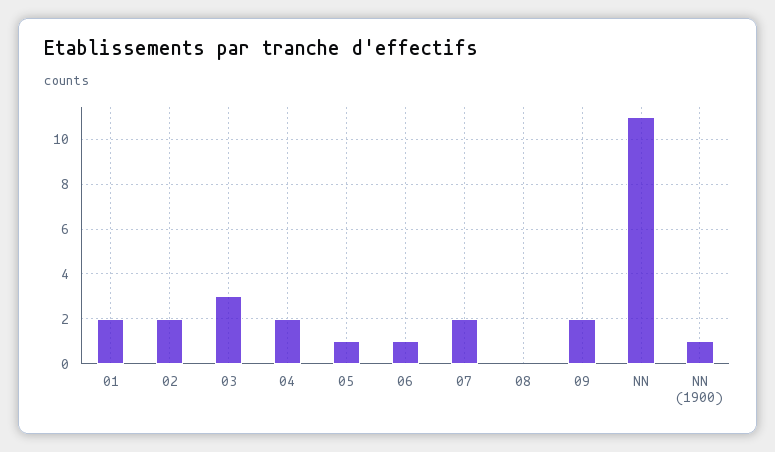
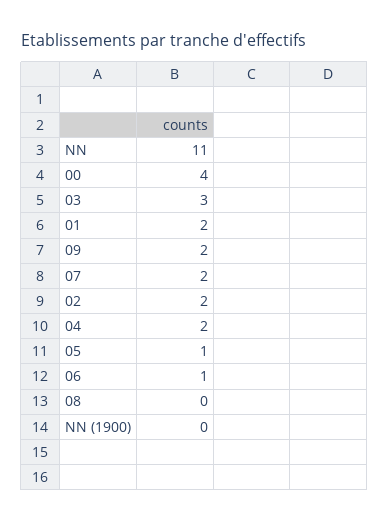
  {
    "01": 2,
    "02": 2,
    "03": 3,
    "04": 2,
    "05": 1,
    "06": 1,
    "07": 2,
    "08": 0,
    "09": 2,
    "NN": 11,
-   "NN (1900)": 1
+   "NN (1900)": 0,
+   "00": 4
  }

